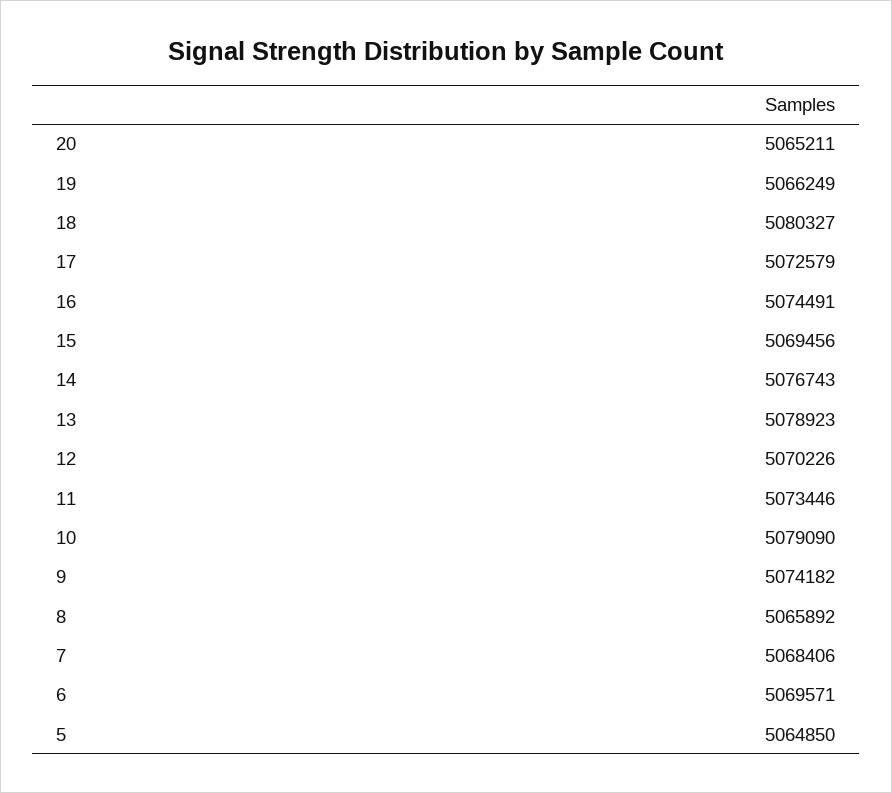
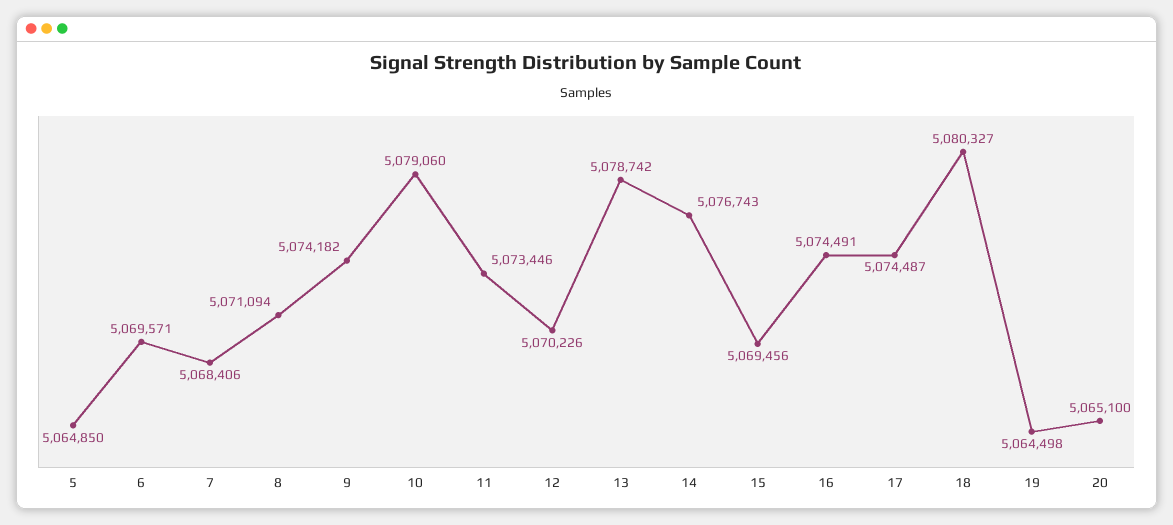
  {
-   "20": 5065211,
+   "20": 5065100,
-   "19": 5066249,
+   "19": 5064498,
    "18": 5080327,
-   "17": 5072579,
+   "17": 5074487,
    "16": 5074491,
    "15": 5069456,
    "14": 5076743,
-   "13": 5078923,
+   "13": 5078742,
    "12": 5070226,
    "11": 5073446,
-   "10": 5079090,
+   "10": 5079060,
    "9": 5074182,
-   "8": 5065892,
+   "8": 5071094,
    "7": 5068406,
    "6": 5069571,
    "5": 5064850
  }

